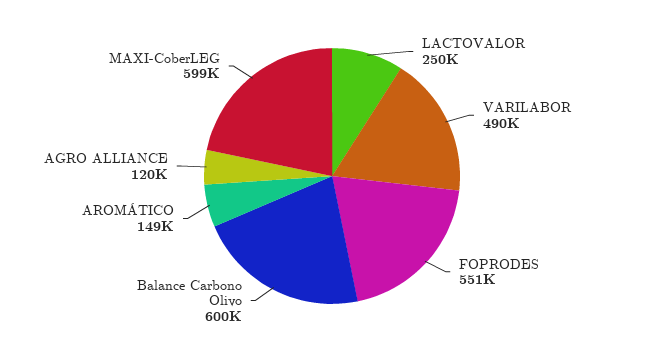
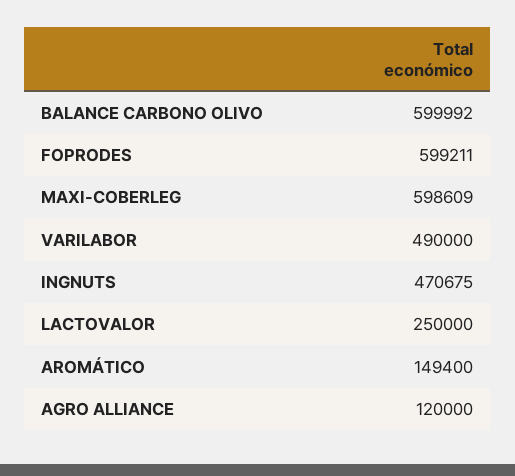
  {
    "LACTOVALOR": 250000,
    "VARILABOR": 490000,
-   "FOPRODES": 551000,
+   "FOPRODES": 599211,
    "Balance Carbono Olivo": 599992,
    "AROMÁTICO": 149400,
    "AGRO ALLIANCE": 120000,
-   "MAXI-CoberLEG": 598609
+   "MAXI-CoberLEG": 598609,
+   "INGNUTS": 470675
  }

